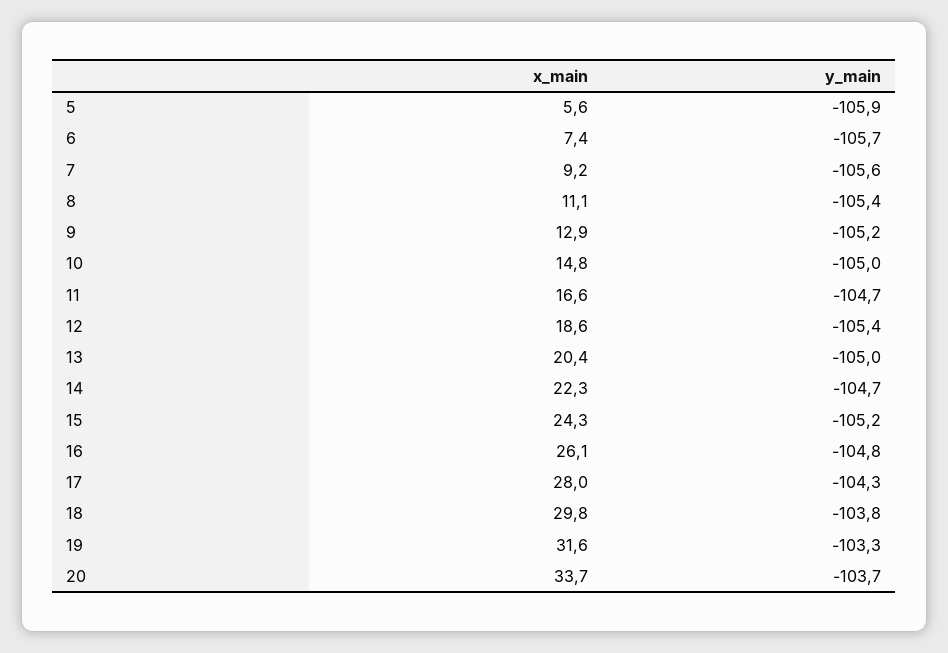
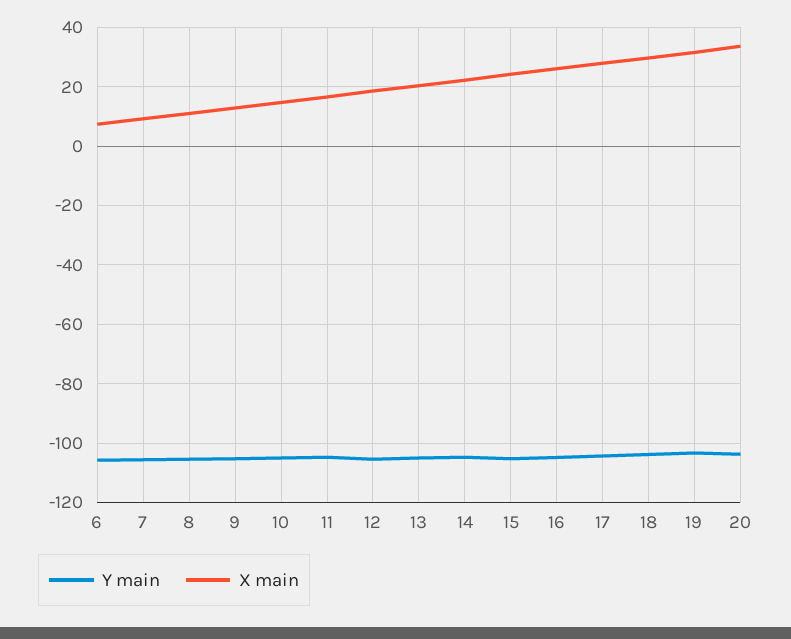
  {
    "x_main": {
-     "5": 5.6,
      "6": 7.4,
      "7": 9.2,
      "8": 11.1,
      "9": 12.9,
      "10": 14.8,
      "11": 16.6,
      "12": 18.6,
      "13": 20.4,
      "14": 22.3,
      "15": 24.3,
      "16": 26.1,
      "17": 28,
      "18": 29.8,
      "19": 31.6,
      "20": 33.7
    },
    "y_main": {
-     "5": -105.9,
      "6": -105.7,
      "7": -105.6,
      "8": -105.4,
      "9": -105.2,
      "10": -105,
      "11": -104.7,
      "12": -105.4,
      "13": -105,
      "14": -104.7,
      "15": -105.2,
      "16": -104.8,
      "17": -104.3,
      "18": -103.8,
      "19": -103.3,
      "20": -103.7
    }
  }

